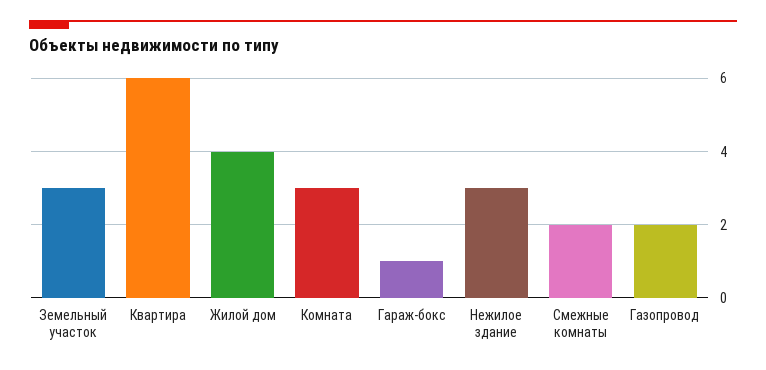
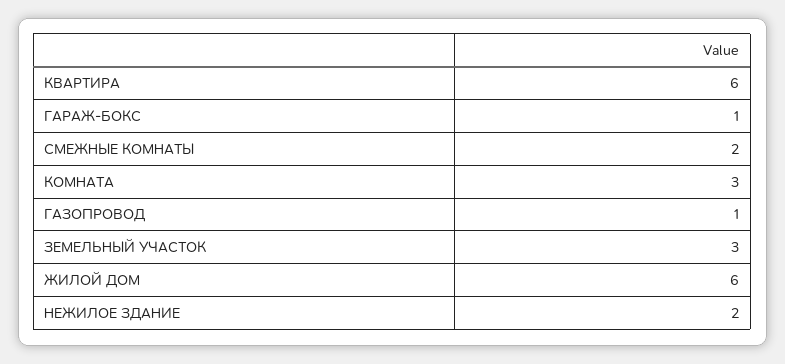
  {
    "Земельный участок": 3,
    "Квартира": 6,
-   "Жилой дом": 4,
+   "Жилой дом": 6,
    "Комната": 3,
    "Гараж-бокс": 1,
-   "Нежилое здание": 3,
+   "Нежилое здание": 2,
    "Смежные комнаты": 2,
-   "Газопровод": 2
+   "Газопровод": 1
  }

